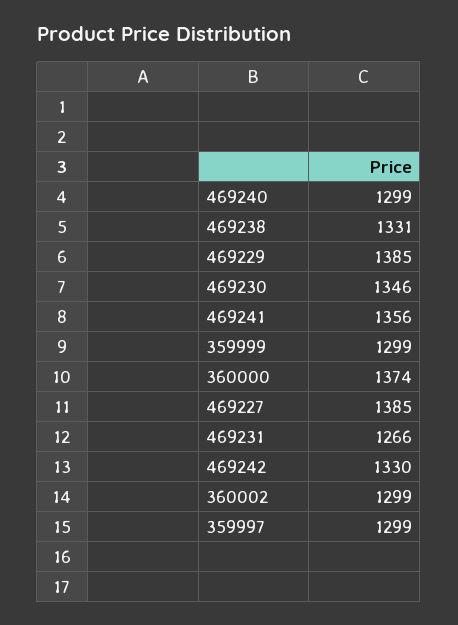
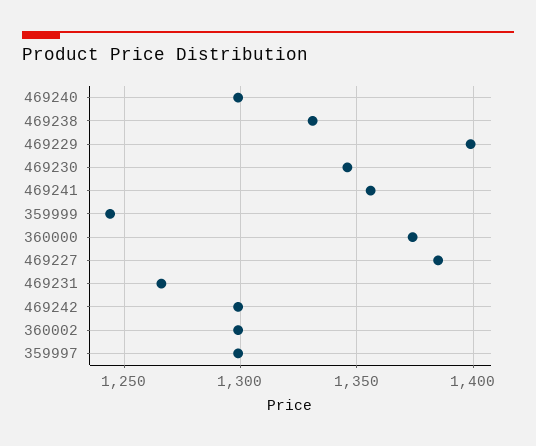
  {
    "469240": 1299,
    "469238": 1331,
-   "469229": 1385,
+   "469229": 1400,
    "469230": 1346,
    "469241": 1356,
-   "359999": 1299,
+   "359999": 1245,
    "360000": 1374,
    "469227": 1385,
    "469231": 1266,
-   "469242": 1330,
+   "469242": 1300,
    "360002": 1299,
    "359997": 1299
  }

